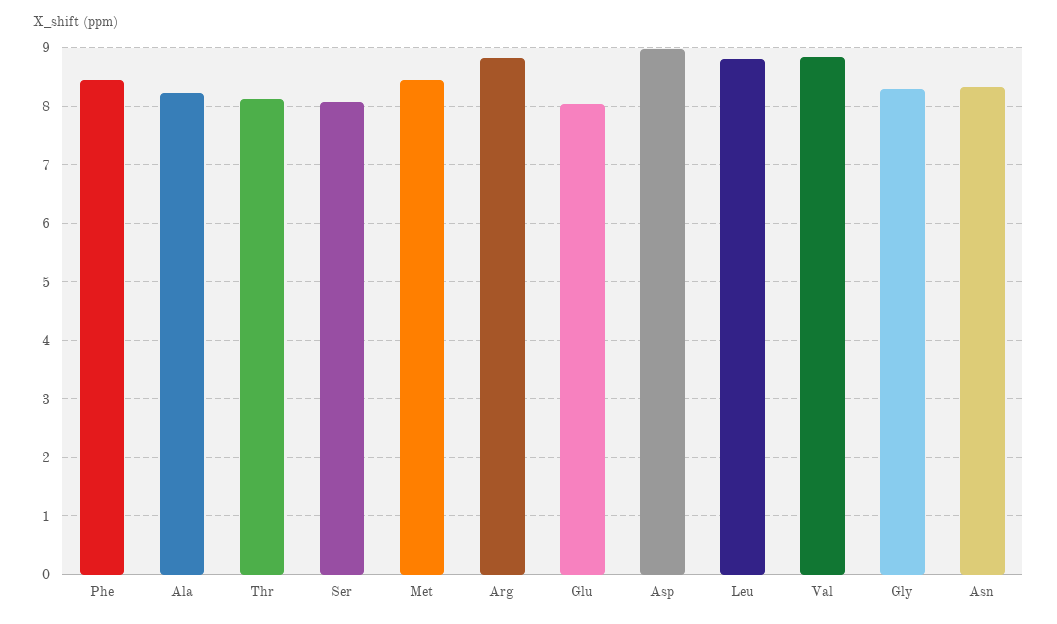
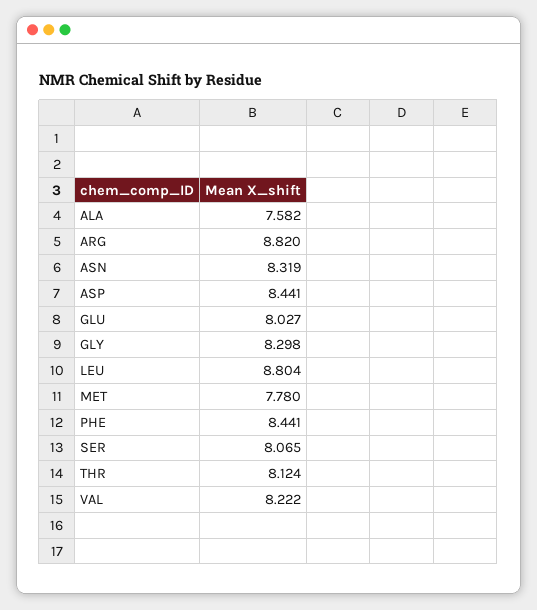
  {
    "Phe": 8.441,
-   "Ala": 8.2,
+   "Ala": 7.582,
    "Thr": 8.124,
    "Ser": 8.065,
-   "Met": 8.4,
+   "Met": 7.78,
    "Arg": 8.82,
    "Glu": 8.027,
-   "Asp": 9,
+   "Asp": 8.441,
    "Leu": 8.804,
-   "Val": 8.8,
+   "Val": 8.222,
    "Gly": 8.298,
    "Asn": 8.319
  }

